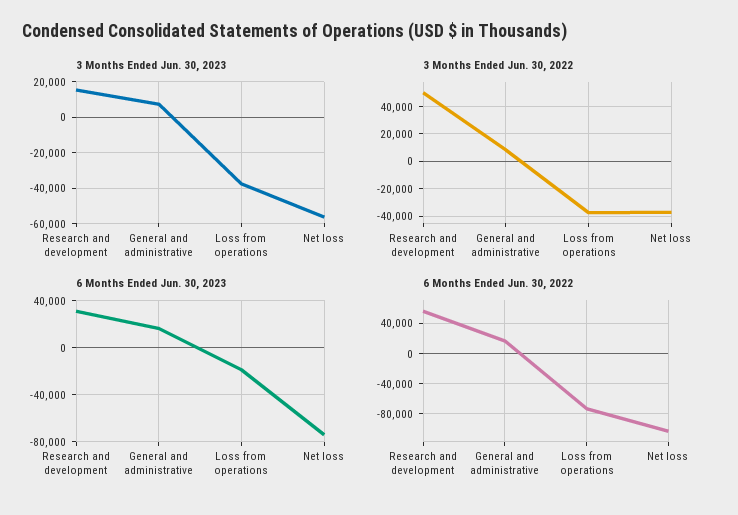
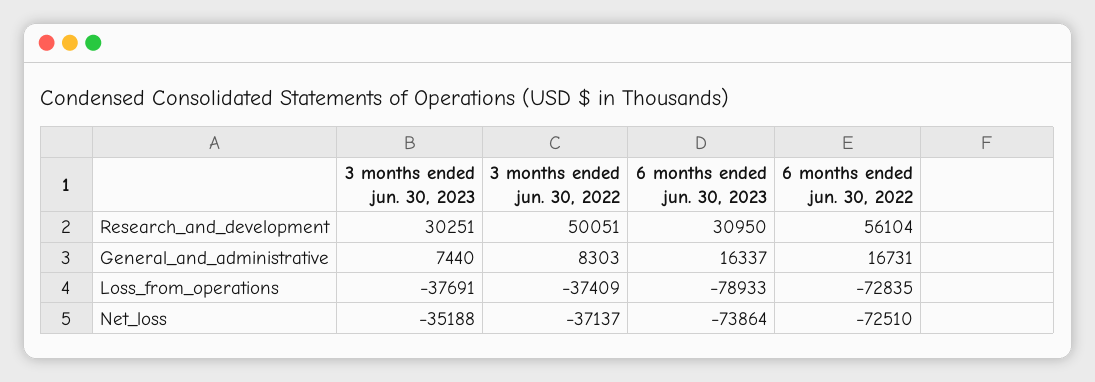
  {
    "3 Months Ended Jun. 30, 2023": {
-     "Research and development": 15000,
+     "Research and development": 30251,
      "General and administrative": 7440,
      "Loss from operations": -37691,
-     "Net loss": -55000
+     "Net loss": -35188
    },
    "3 Months Ended Jun. 30, 2022": {
      "Research and development": 50051,
      "General and administrative": 8303,
      "Loss from operations": -37409,
      "Net loss": -37137
    },
    "6 Months Ended Jun. 30, 2023": {
      "Research and development": 30950,
      "General and administrative": 16337,
-     "Loss from operations": -20000,
+     "Loss from operations": -78933,
      "Net loss": -73864
    },
    "6 Months Ended Jun. 30, 2022": {
      "Research and development": 56104,
      "General and administrative": 16731,
      "Loss from operations": -72835,
-     "Net loss": -100000
+     "Net loss": -72510
    }
  }

